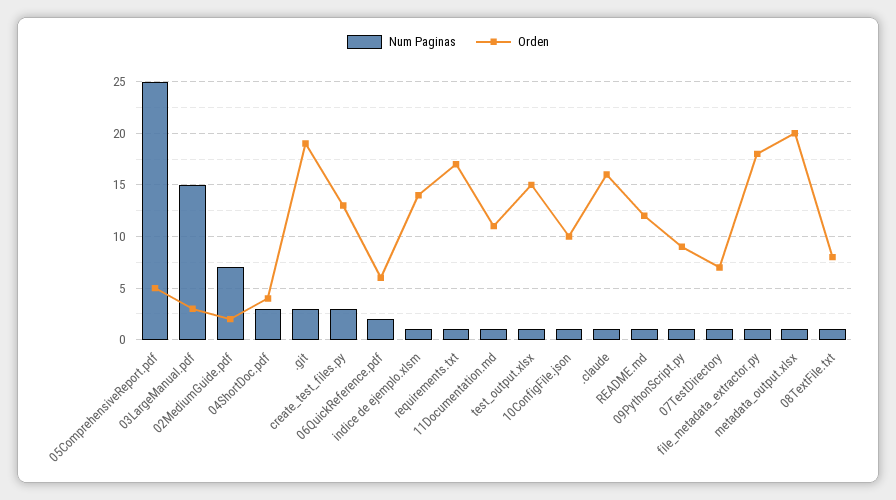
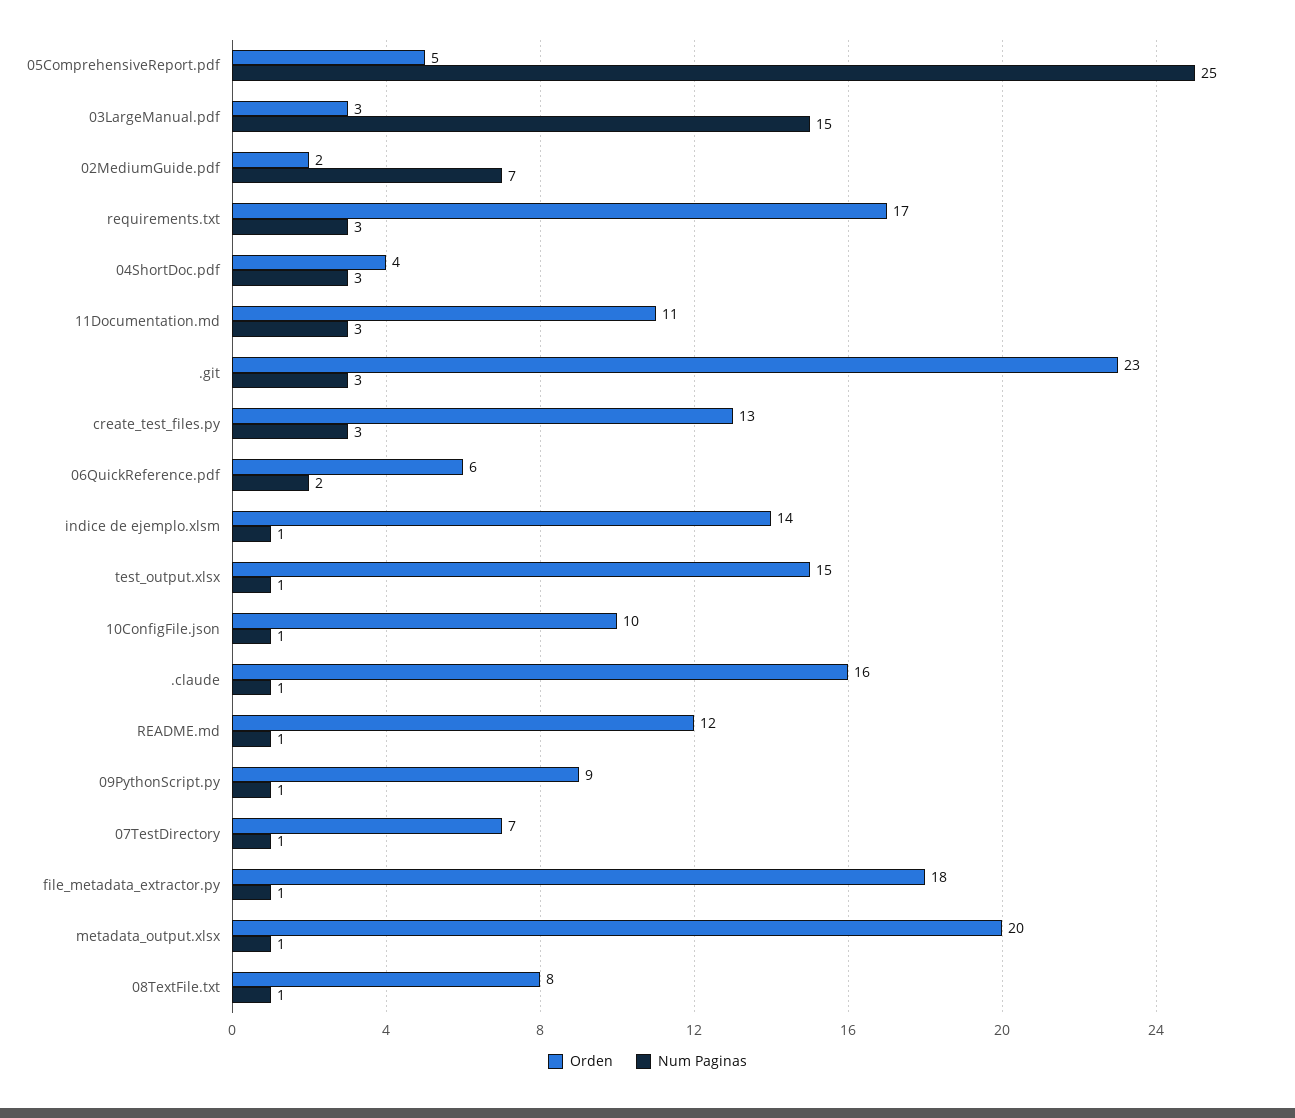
  {
    "Num Paginas": {
      "05ComprehensiveReport.pdf": 25,
      "03LargeManual.pdf": 15,
      "02MediumGuide.pdf": 7,
      "04ShortDoc.pdf": 3,
      ".git": 3,
      "create_test_files.py": 3,
      "06QuickReference.pdf": 2,
      "indice de ejemplo.xlsm": 1,
-     "requirements.txt": 1,
+     "requirements.txt": 3,
-     "11Documentation.md": 1,
+     "11Documentation.md": 3,
      "test_output.xlsx": 1,
      "10ConfigFile.json": 1,
      ".claude": 1,
      "README.md": 1,
      "09PythonScript.py": 1,
      "07TestDirectory": 1,
      "file_metadata_extractor.py": 1,
      "metadata_output.xlsx": 1,
      "08TextFile.txt": 1
    },
    "Orden": {
      "05ComprehensiveReport.pdf": 5,
      "03LargeManual.pdf": 3,
      "02MediumGuide.pdf": 2,
      "04ShortDoc.pdf": 4,
-     ".git": 19,
+     ".git": 23,
      "create_test_files.py": 13,
      "06QuickReference.pdf": 6,
      "indice de ejemplo.xlsm": 14,
      "requirements.txt": 17,
      "11Documentation.md": 11,
      "test_output.xlsx": 15,
      "10ConfigFile.json": 10,
      ".claude": 16,
      "README.md": 12,
      "09PythonScript.py": 9,
      "07TestDirectory": 7,
      "file_metadata_extractor.py": 18,
      "metadata_output.xlsx": 20,
      "08TextFile.txt": 8
    }
  }

